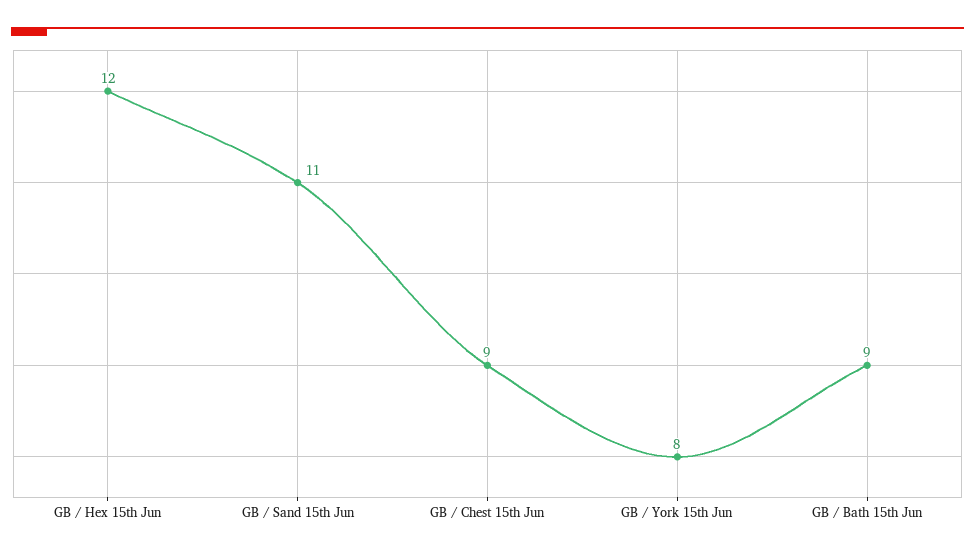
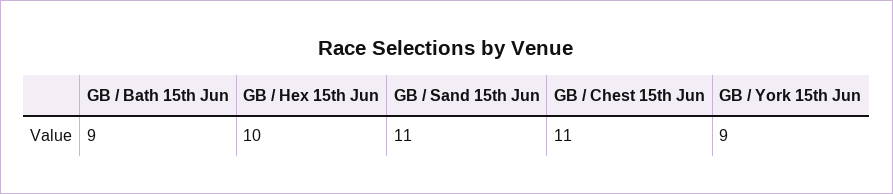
  {
-   "GB / Hex 15th Jun": 12,
+   "GB / Hex 15th Jun": 10,
    "GB / Sand 15th Jun": 11,
-   "GB / Chest 15th Jun": 9,
+   "GB / Chest 15th Jun": 11,
-   "GB / York 15th Jun": 8,
+   "GB / York 15th Jun": 9,
    "GB / Bath 15th Jun": 9
  }

